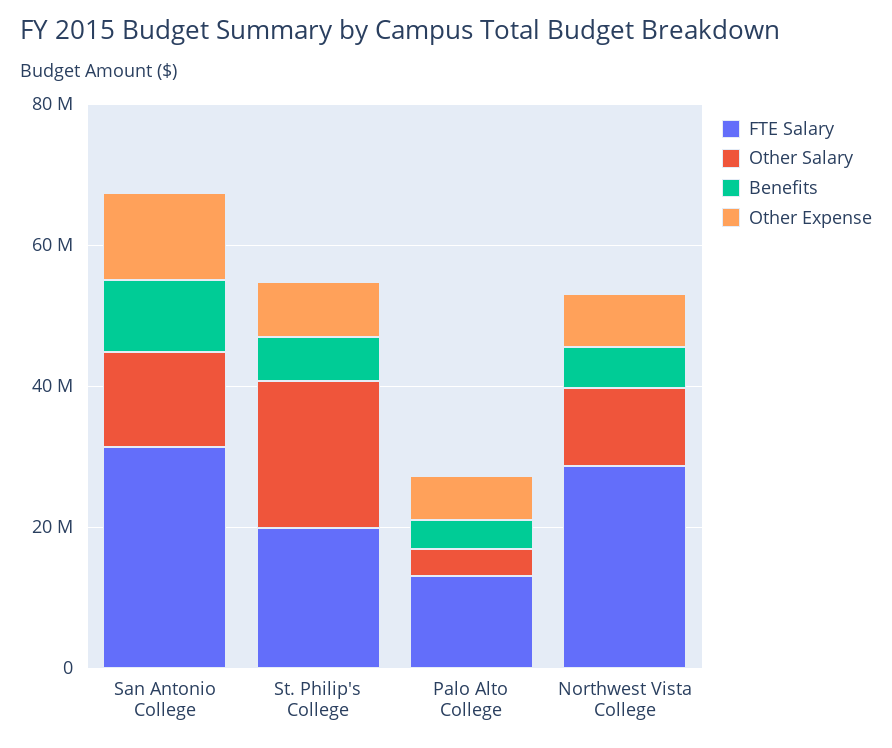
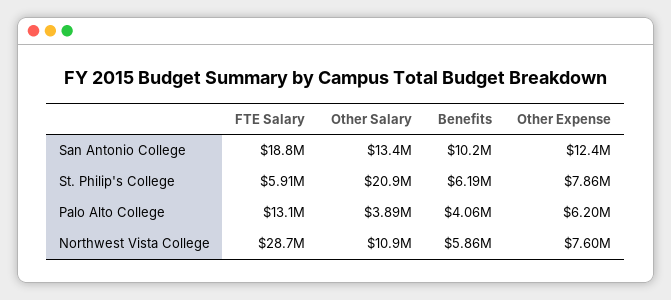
  {
    "FTE Salary": {
-     "San Antonio College": 30000000,
+     "San Antonio College": 18800000,
-     "St. Philip's College": 20000000,
+     "St. Philip's College": 5910000,
      "Palo Alto College": 13100000,
      "Northwest Vista College": 28700000
    },
    "Other Salary": {
      "San Antonio College": 13400000,
      "St. Philip's College": 20900000,
      "Palo Alto College": 3890000,
      "Northwest Vista College": 10900000
    },
    "Benefits": {
      "San Antonio College": 10200000,
      "St. Philip's College": 6190000,
      "Palo Alto College": 4060000,
      "Northwest Vista College": 5860000
    },
    "Other Expense": {
      "San Antonio College": 12400000,
      "St. Philip's College": 7860000,
      "Palo Alto College": 6200000,
      "Northwest Vista College": 7600000
    }
  }

